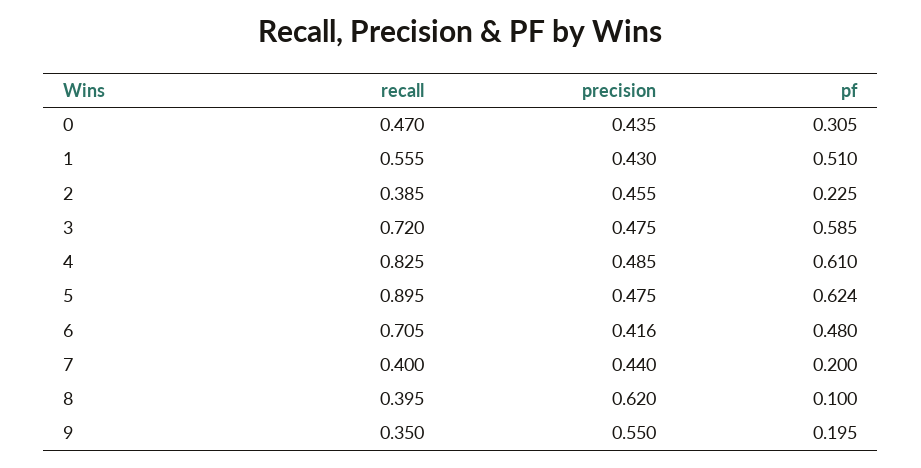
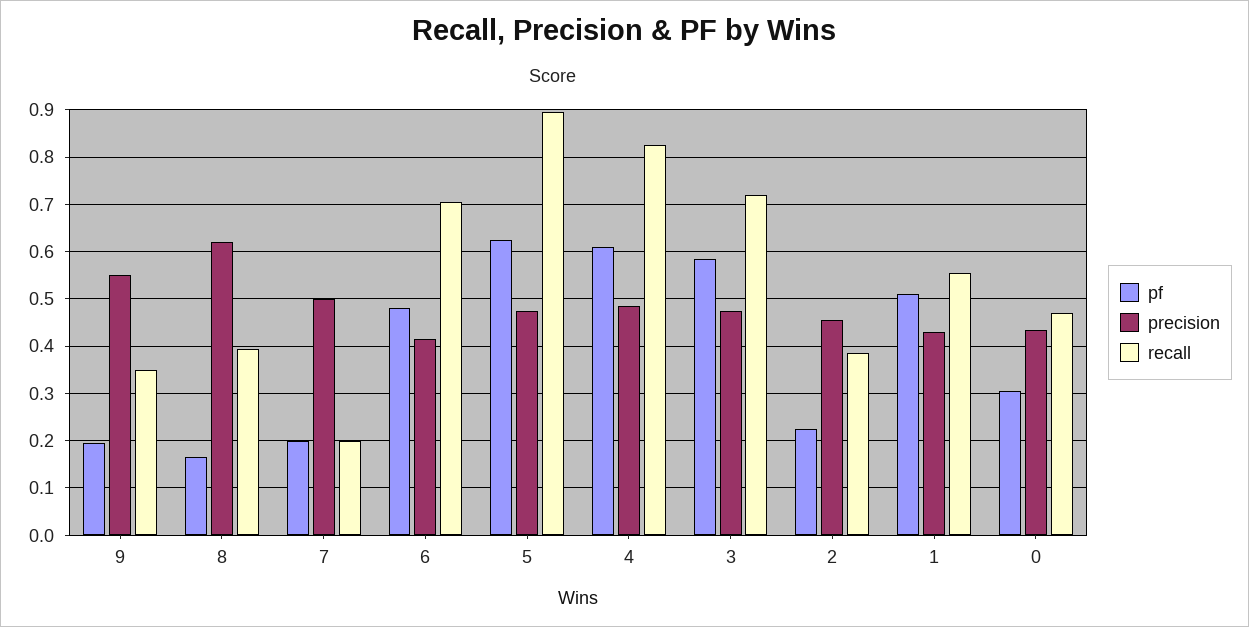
  {
    "recall": {
      "0": 0.47,
      "1": 0.555,
      "2": 0.385,
      "3": 0.72,
      "4": 0.825,
      "5": 0.895,
      "6": 0.705,
-     "7": 0.4,
+     "7": 0.2,
      "8": 0.395,
      "9": 0.35
    },
    "precision": {
      "0": 0.435,
      "1": 0.43,
      "2": 0.455,
      "3": 0.475,
      "4": 0.485,
      "5": 0.475,
      "6": 0.416,
-     "7": 0.44,
+     "7": 0.5,
      "8": 0.62,
      "9": 0.55
    },
    "pf": {
      "0": 0.305,
      "1": 0.51,
      "2": 0.225,
      "3": 0.585,
      "4": 0.61,
      "5": 0.624,
      "6": 0.48,
      "7": 0.2,
-     "8": 0.1,
+     "8": 0.16,
      "9": 0.195
    }
  }

